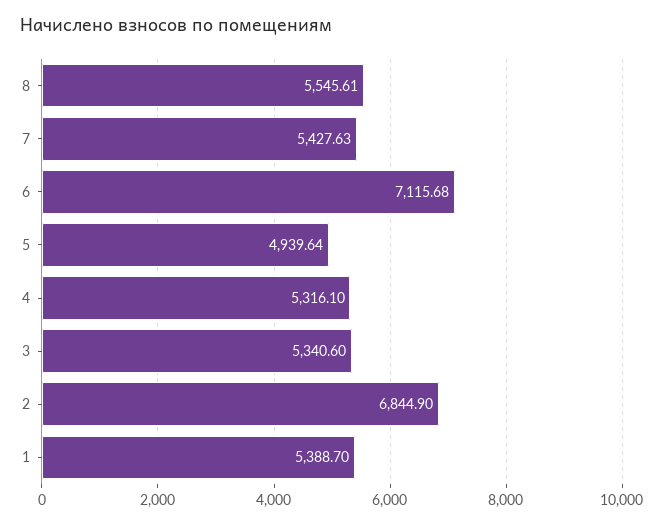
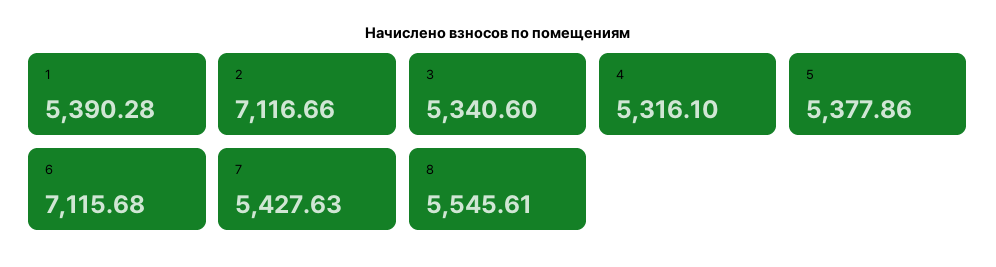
  {
    "8": 5545.61,
    "7": 5427.63,
    "6": 7115.68,
-   "5": 4939.64,
+   "5": 5377.86,
    "4": 5316.1,
    "3": 5340.6,
-   "2": 6844.9,
+   "2": 7116.66,
-   "1": 5388.7
+   "1": 5390.28
  }

